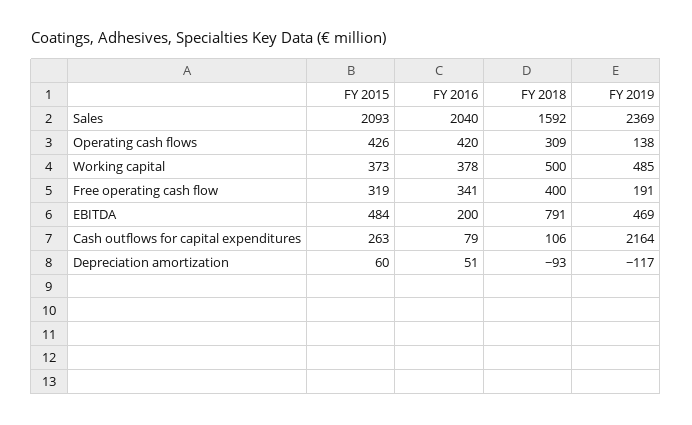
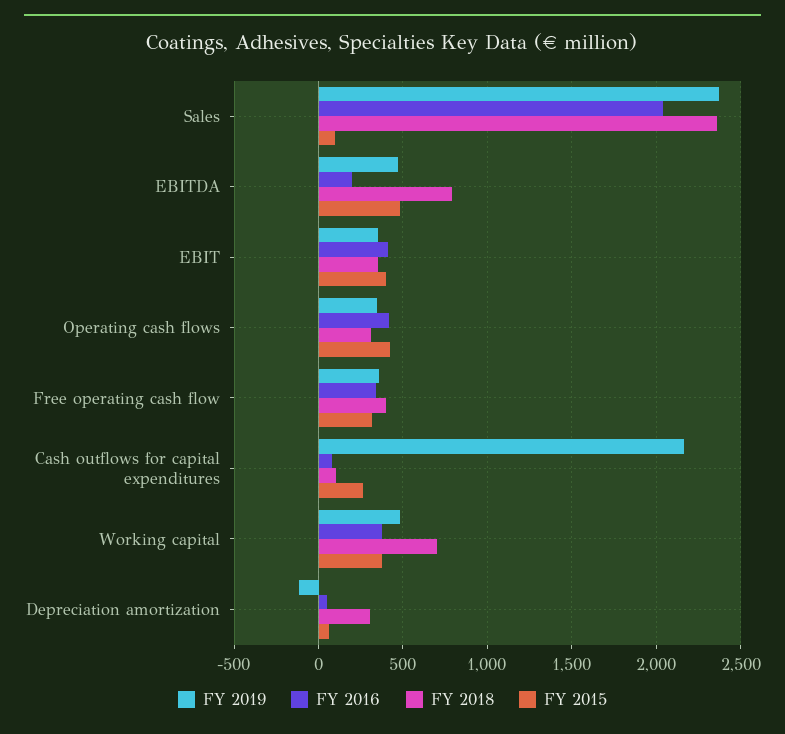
  {
    "FY 2015": {
-     "Sales": 2093,
+     "Sales": 100,
      "Operating cash flows": 426,
      "Working capital": 373,
      "Free operating cash flow": 319,
      "EBITDA": 484,
      "Cash outflows for capital expenditures": 263,
-     "Depreciation amortization": 60
+     "Depreciation amortization": 60,
+     "EBIT": 400
    },
    "FY 2016": {
      "Sales": 2040,
      "Operating cash flows": 420,
      "Working capital": 378,
      "Free operating cash flow": 341,
      "EBITDA": 200,
      "Cash outflows for capital expenditures": 79,
-     "Depreciation amortization": 51
+     "Depreciation amortization": 51,
+     "EBIT": 400
    },
    "FY 2018": {
-     "Sales": 1592,
+     "Sales": 2350,
      "Operating cash flows": 309,
-     "Working capital": 500,
+     "Working capital": 700,
      "Free operating cash flow": 400,
      "EBITDA": 791,
      "Cash outflows for capital expenditures": 106,
-     "Depreciation amortization": -93
+     "Depreciation amortization": 300,
+     "EBIT": 350
    },
    "FY 2019": {
      "Sales": 2369,
-     "Operating cash flows": 138,
+     "Operating cash flows": 350,
      "Working capital": 485,
-     "Free operating cash flow": 191,
+     "Free operating cash flow": 350,
      "EBITDA": 469,
      "Cash outflows for capital expenditures": 2164,
-     "Depreciation amortization": -117
+     "Depreciation amortization": -117,
+     "EBIT": 350
    }
  }

